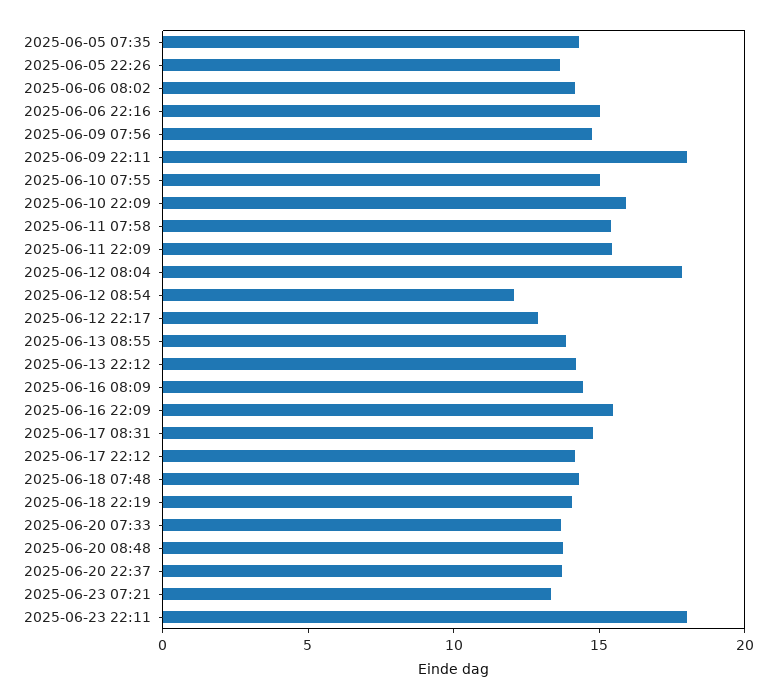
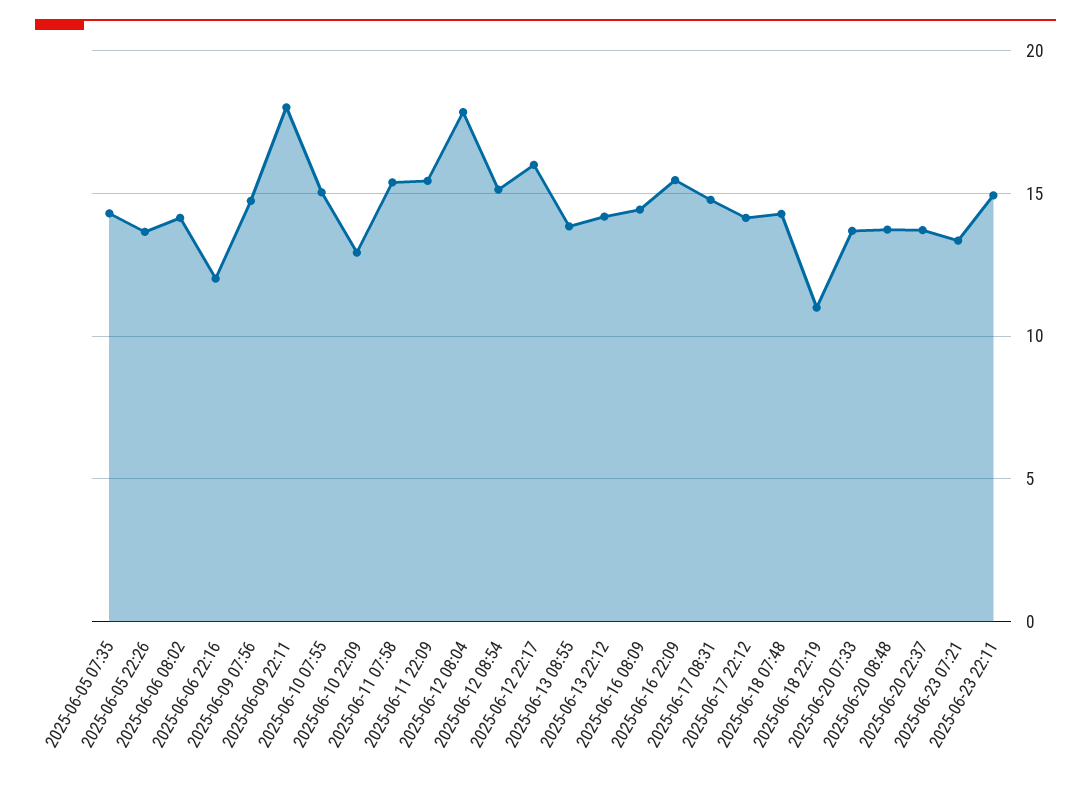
  {
    "2025-06-05 07:35": 14.5,
    "2025-06-05 22:26": 13.5,
    "2025-06-06 08:02": 14,
-   "2025-06-06 22:16": 15,
+   "2025-06-06 22:16": 12,
    "2025-06-09 07:56": 15,
    "2025-06-09 22:11": 18,
    "2025-06-10 07:55": 15,
-   "2025-06-10 22:09": 16,
+   "2025-06-10 22:09": 13,
    "2025-06-11 07:58": 15.5,
    "2025-06-11 22:09": 15.5,
    "2025-06-12 08:04": 18,
-   "2025-06-12 08:54": 12,
+   "2025-06-12 08:54": 15,
-   "2025-06-12 22:17": 13,
+   "2025-06-12 22:17": 16,
    "2025-06-13 08:55": 14,
    "2025-06-13 22:12": 14,
    "2025-06-16 08:09": 14.5,
    "2025-06-16 22:09": 15.5,
    "2025-06-17 08:31": 15,
    "2025-06-17 22:12": 14,
    "2025-06-18 07:48": 14.5,
-   "2025-06-18 22:19": 14,
+   "2025-06-18 22:19": 11,
    "2025-06-20 07:33": 13.5,
    "2025-06-20 08:48": 13.5,
    "2025-06-20 22:37": 13.5,
    "2025-06-23 07:21": 13.5,
-   "2025-06-23 22:11": 18
+   "2025-06-23 22:11": 15
  }

